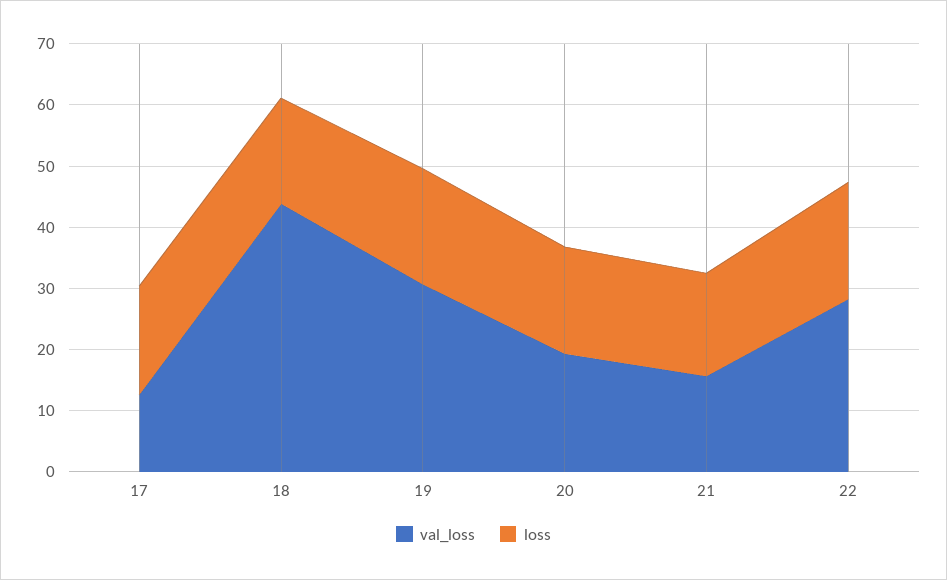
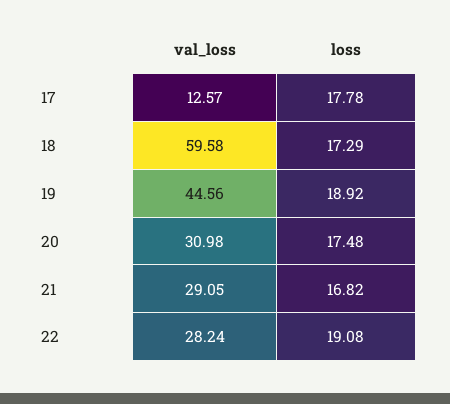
  {
    "val_loss": {
      "17": 12.57,
-     "18": 44,
+     "18": 59.58,
-     "19": 30,
+     "19": 44.56,
-     "20": 20,
+     "20": 30.98,
-     "21": 16,
+     "21": 29.05,
      "22": 28.24
    },
    "loss": {
      "17": 17.78,
      "18": 17.29,
      "19": 18.92,
      "20": 17.48,
      "21": 16.82,
      "22": 19.08
    }
  }

